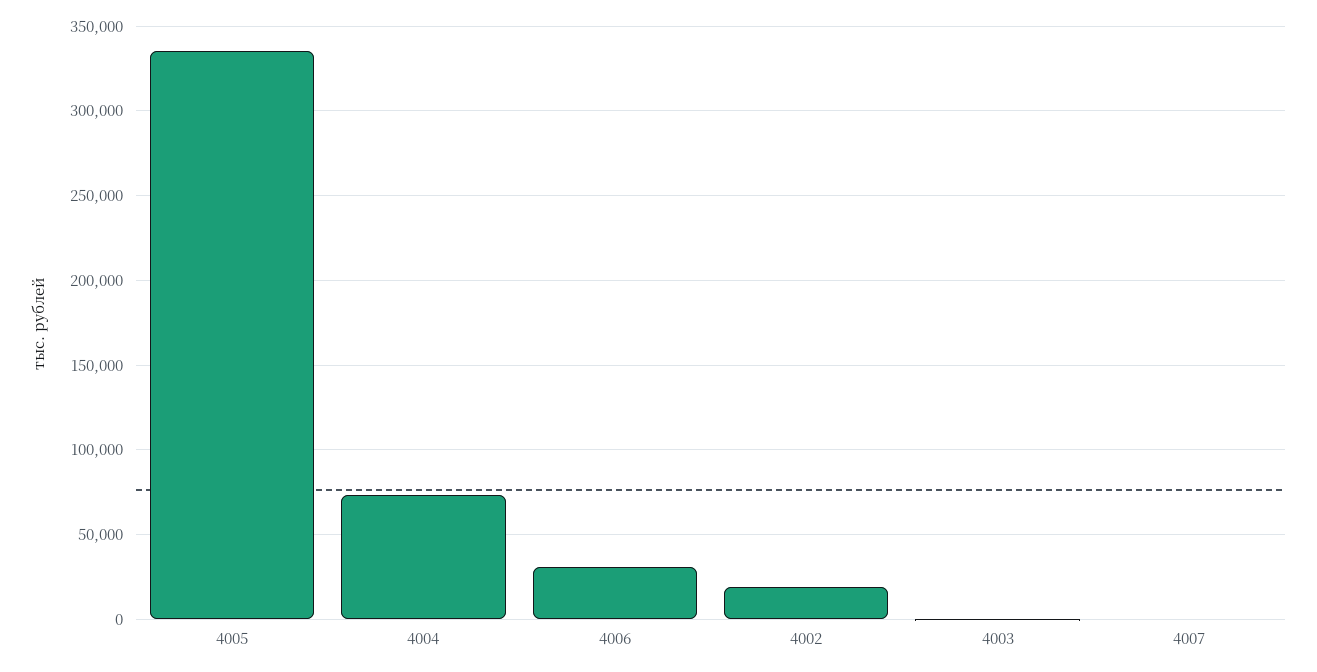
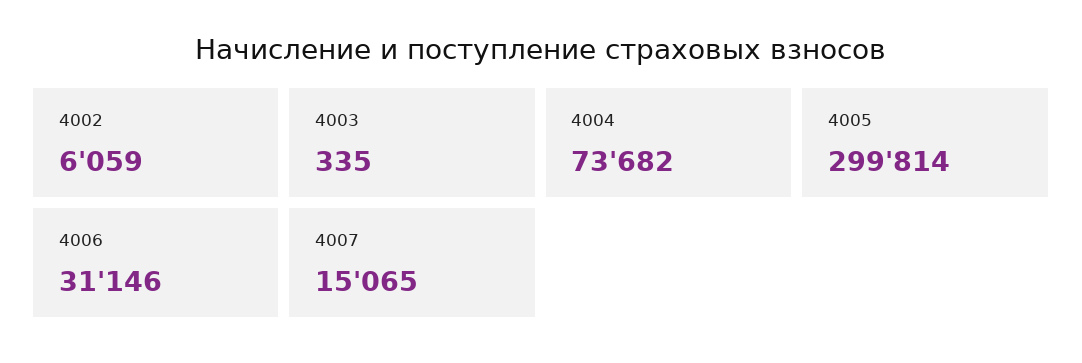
  {
-   "4005": 335000,
+   "4005": 299814,
    "4004": 73682,
    "4006": 31146,
-   "4002": 20000,
+   "4002": 6059,
    "4003": 335,
-   "4007": 0
+   "4007": 15065
  }

